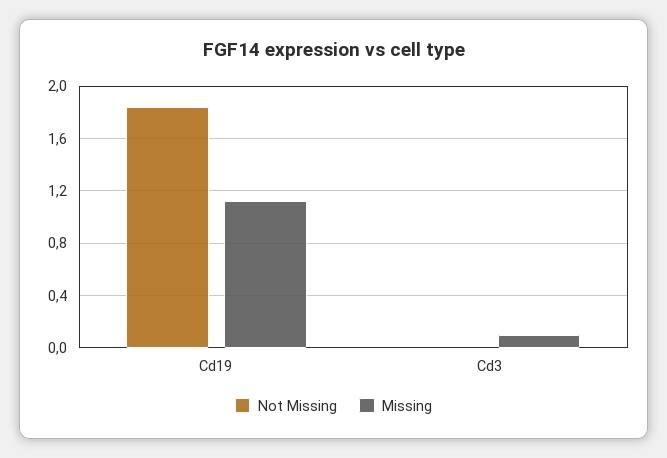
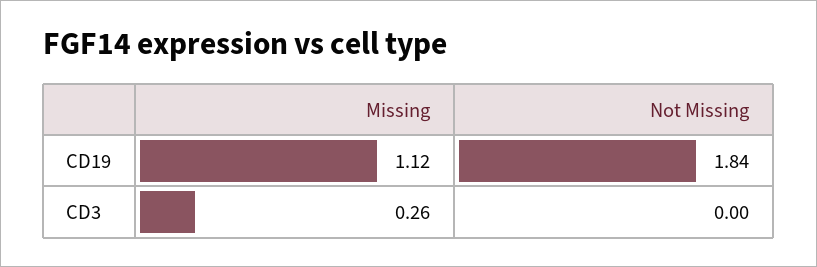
  {
    "Not Missing": {
      "Cd19": 1.84,
      "Cd3": 0
    },
    "Missing": {
      "Cd19": 1.12,
-     "Cd3": 0.1
+     "Cd3": 0.26
    }
  }

